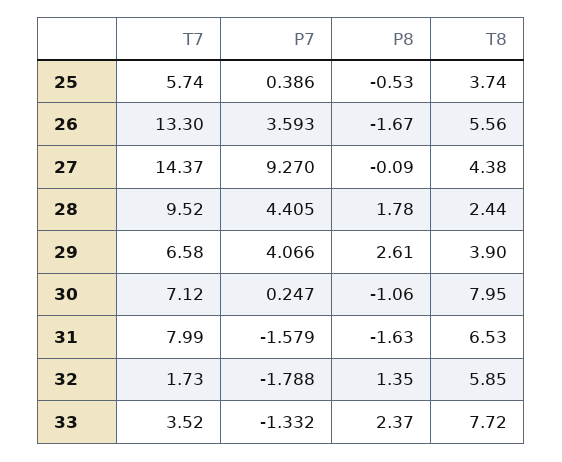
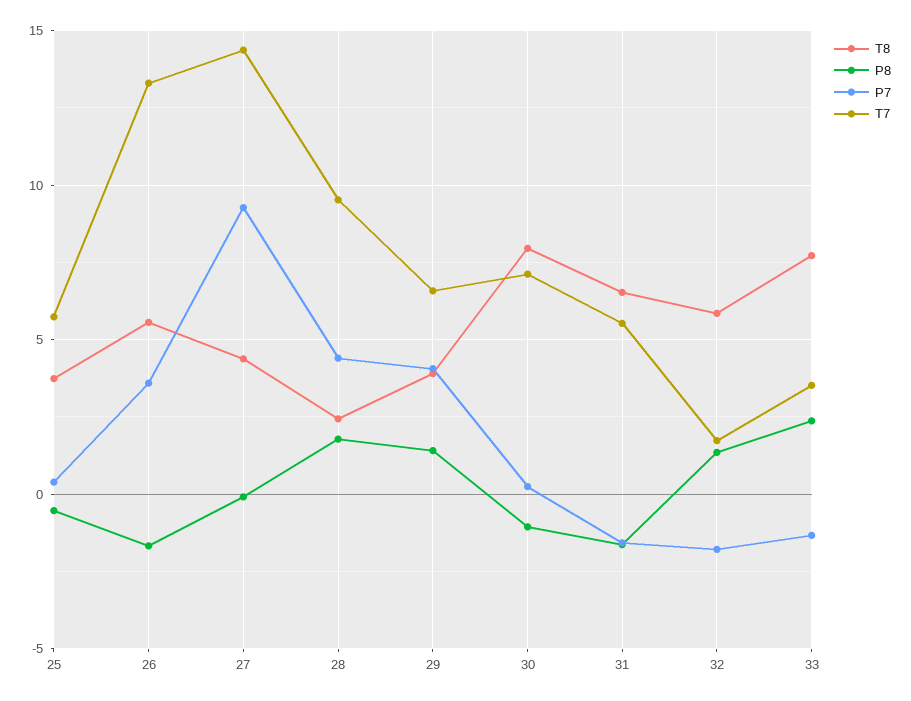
  {
    "T7": {
      "25": 5.74,
      "26": 13.3,
      "27": 14.37,
      "28": 9.52,
      "29": 6.58,
      "30": 7.12,
-     "31": 7.99,
+     "31": 5.5,
      "32": 1.73,
      "33": 3.52
    },
    "P7": {
      "25": 0.386,
      "26": 3.593,
      "27": 9.27,
      "28": 4.405,
      "29": 4.066,
      "30": 0.247,
      "31": -1.579,
      "32": -1.788,
      "33": -1.332
    },
    "P8": {
      "25": -0.53,
      "26": -1.67,
      "27": -0.09,
      "28": 1.78,
-     "29": 2.61,
+     "29": 1.5,
      "30": -1.06,
      "31": -1.63,
      "32": 1.35,
      "33": 2.37
    },
    "T8": {
      "25": 3.74,
      "26": 5.56,
      "27": 4.38,
      "28": 2.44,
      "29": 3.9,
      "30": 7.95,
      "31": 6.53,
      "32": 5.85,
      "33": 7.72
    }
  }

